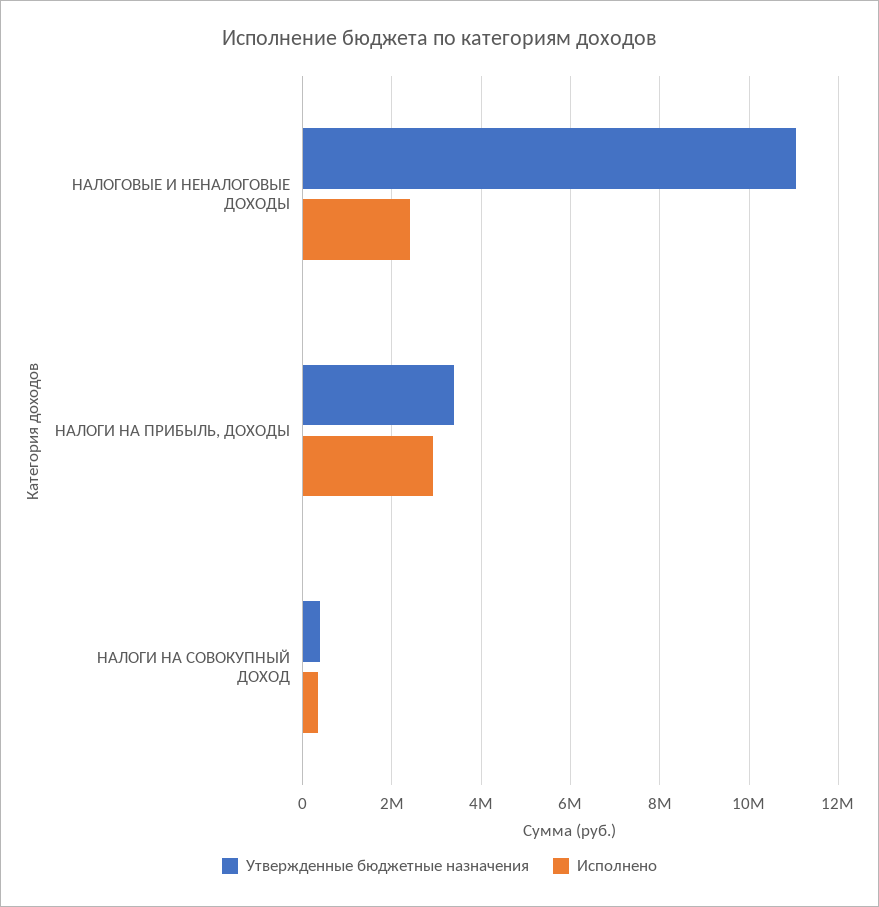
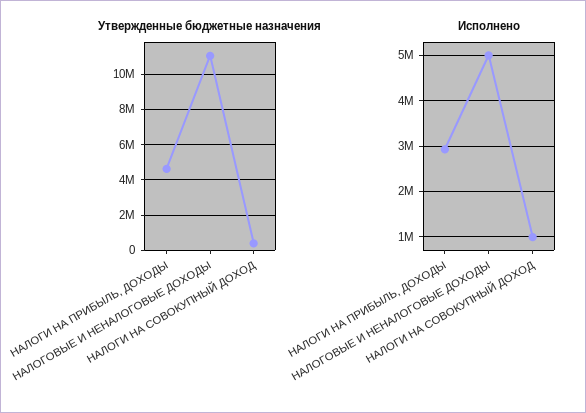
  {
    "Утвержденные бюджетные назначения": {
      "НАЛОГОВЫЕ И НЕНАЛОГОВЫЕ ДОХОДЫ": 11000000,
-     "НАЛОГИ НА ПРИБЫЛЬ, ДОХОДЫ": 3400000,
+     "НАЛОГИ НА ПРИБЫЛЬ, ДОХОДЫ": 4500000,
      "НАЛОГИ НА СОВОКУПНЫЙ ДОХОД": 400000
    },
    "Исполнено": {
-     "НАЛОГОВЫЕ И НЕНАЛОГОВЫЕ ДОХОДЫ": 2400000,
+     "НАЛОГОВЫЕ И НЕНАЛОГОВЫЕ ДОХОДЫ": 5000000,
      "НАЛОГИ НА ПРИБЫЛЬ, ДОХОДЫ": 3000000,
-     "НАЛОГИ НА СОВОКУПНЫЙ ДОХОД": 400000
+     "НАЛОГИ НА СОВОКУПНЫЙ ДОХОД": 1000000
    }
  }

